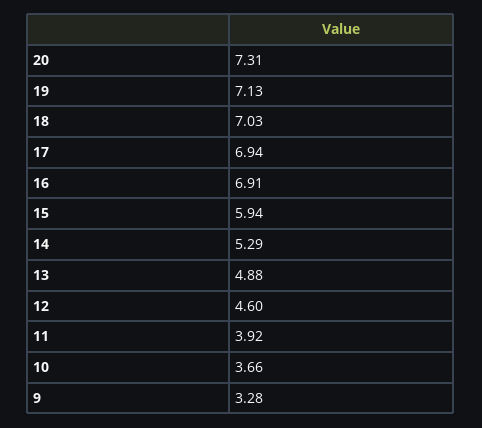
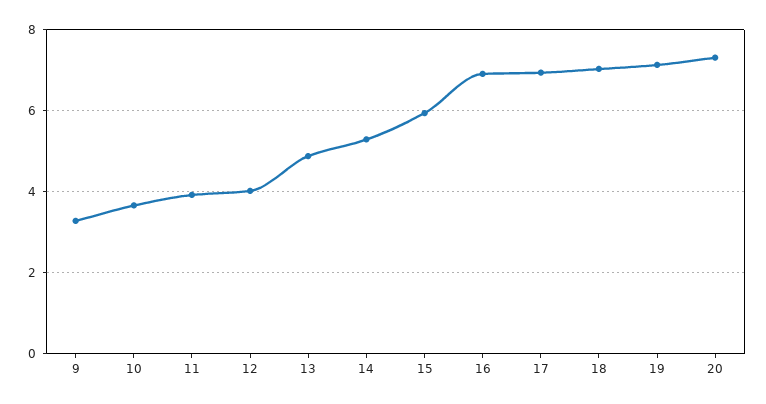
  {
    "20": 7.31,
    "19": 7.13,
    "18": 7.03,
    "17": 6.94,
    "16": 6.91,
    "15": 5.94,
    "14": 5.29,
    "13": 4.88,
-   "12": 4.6,
+   "12": 4,
    "11": 3.92,
    "10": 3.66,
    "9": 3.28
  }

